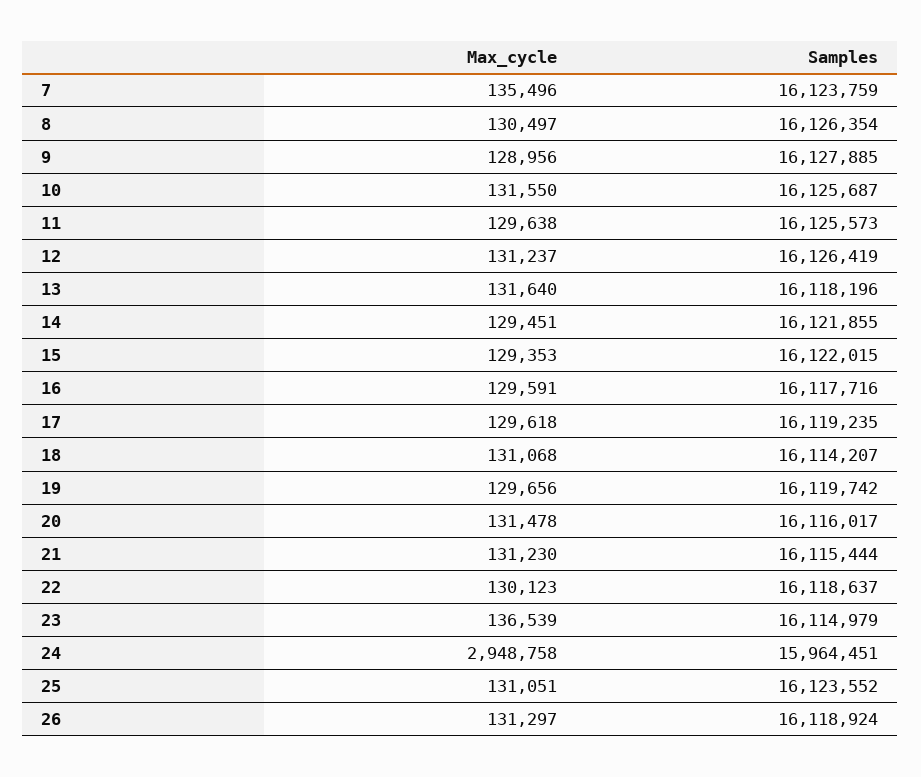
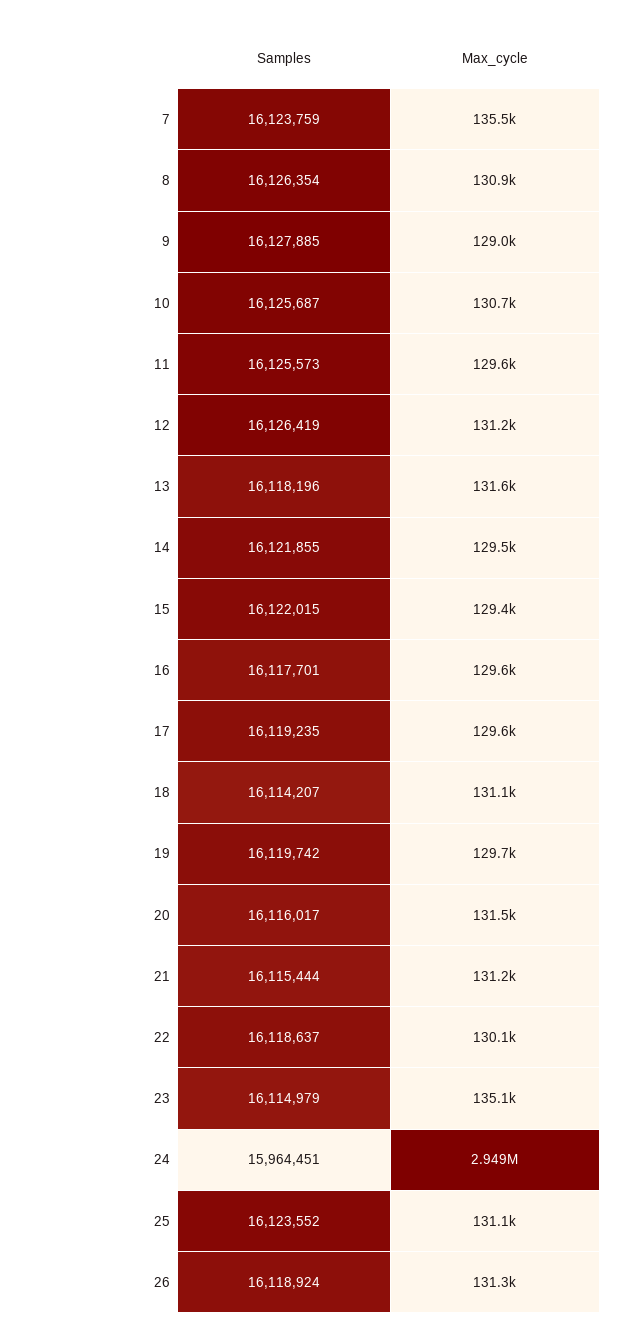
  {
    "Max_cycle": {
      "7": 135496,
-     "8": 130497,
+     "8": 130900,
      "9": 128956,
-     "10": 131550,
+     "10": 130700,
      "11": 129638,
      "12": 131237,
      "13": 131640,
      "14": 129451,
      "15": 129353,
      "16": 129591,
      "17": 129618,
      "18": 131068,
      "19": 129656,
      "20": 131478,
      "21": 131230,
      "22": 130123,
-     "23": 136539,
+     "23": 135100,
      "24": 2948758,
      "25": 131051,
      "26": 131297
    },
    "Samples": {
      "7": 16123759,
      "8": 16126354,
      "9": 16127885,
      "10": 16125687,
      "11": 16125573,
      "12": 16126419,
      "13": 16118196,
      "14": 16121855,
      "15": 16122015,
-     "16": 16117716,
+     "16": 16117701,
      "17": 16119235,
      "18": 16114207,
      "19": 16119742,
      "20": 16116017,
      "21": 16115444,
      "22": 16118637,
      "23": 16114979,
      "24": 15964451,
      "25": 16123552,
      "26": 16118924
    }
  }

